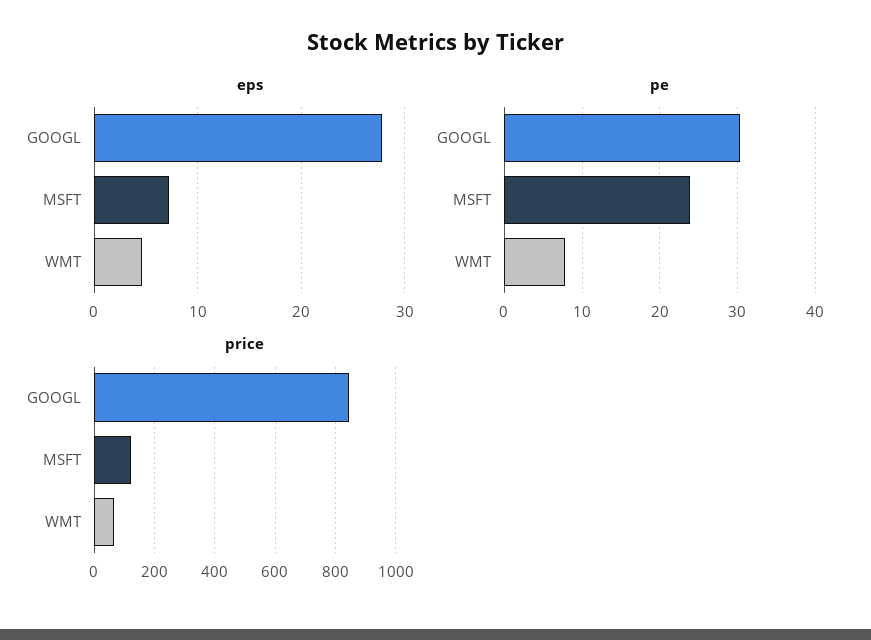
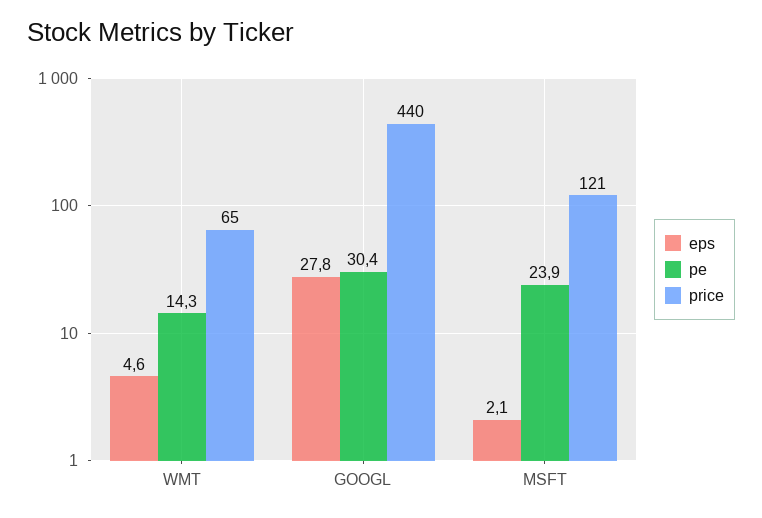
  {
    "eps": {
      "GOOGL": 27.8,
-     "MSFT": 7,
+     "MSFT": 2.1,
      "WMT": 4.6
    },
    "pe": {
      "GOOGL": 30.4,
      "MSFT": 23.9,
-     "WMT": 8
+     "WMT": 14.3
    },
    "price": {
-     "GOOGL": 840,
+     "GOOGL": 440,
      "MSFT": 121,
      "WMT": 65
    }
  }

